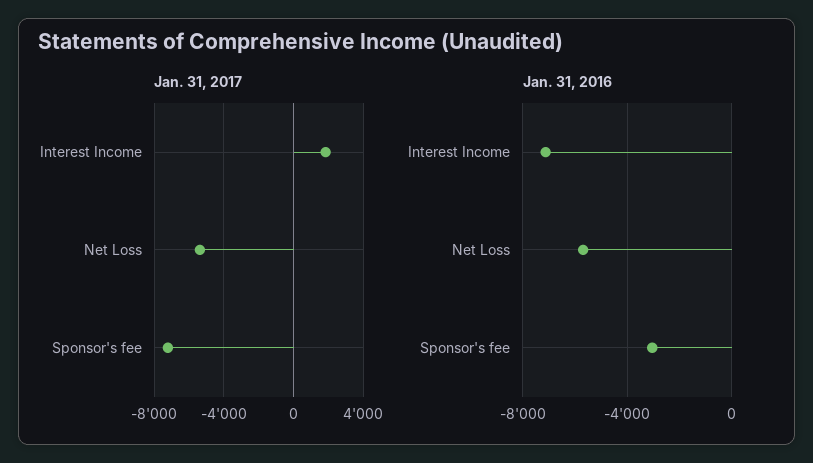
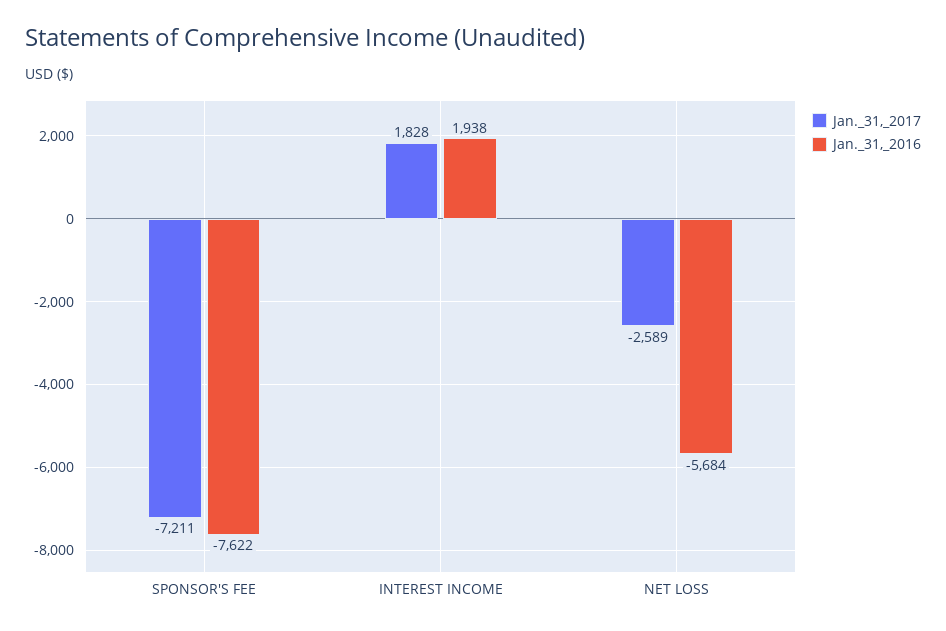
  {
    "Jan. 31, 2017": {
      "Interest Income": 1828,
-     "Net Loss": -5500,
+     "Net Loss": -2589,
      "Sponsor's fee": -7211
    },
    "Jan. 31, 2016": {
-     "Interest Income": -7000,
+     "Interest Income": 1938,
      "Net Loss": -5684,
-     "Sponsor's fee": -3000
+     "Sponsor's fee": -7622
    }
  }

